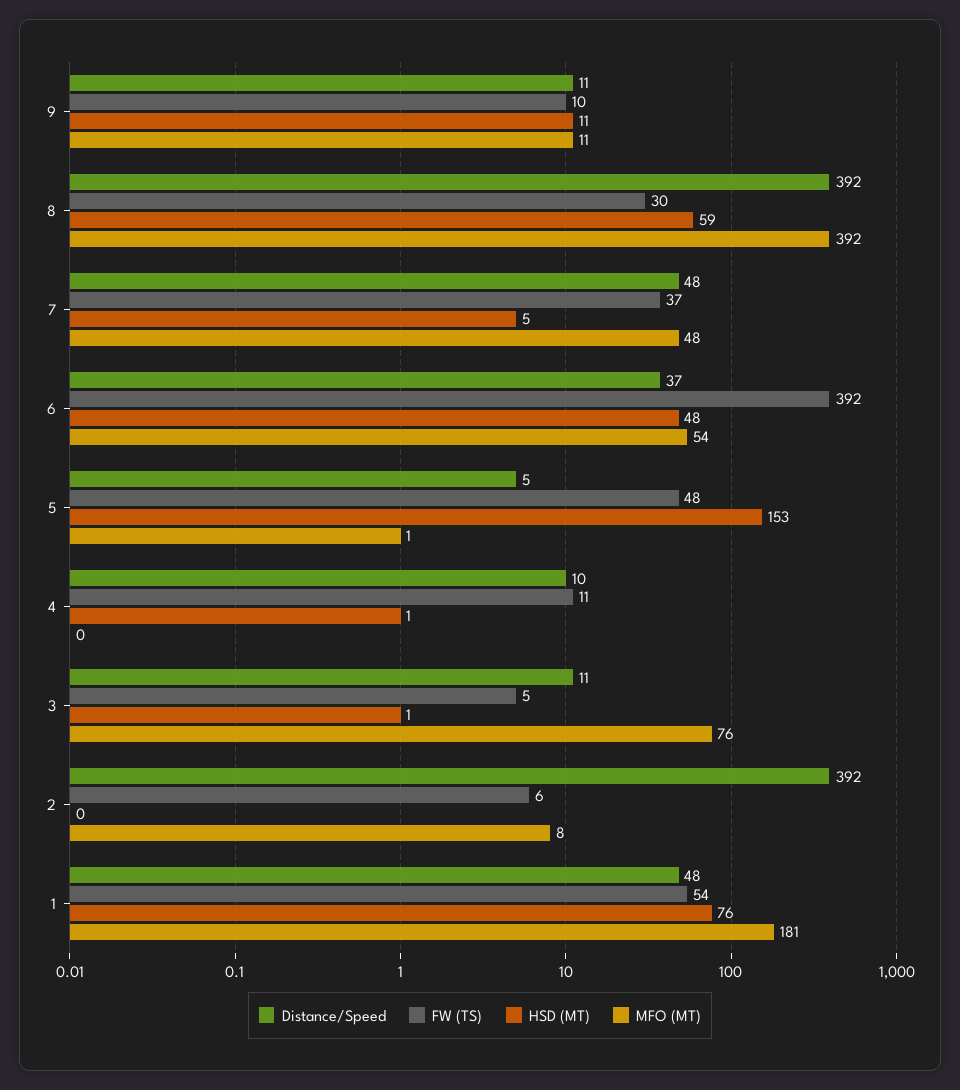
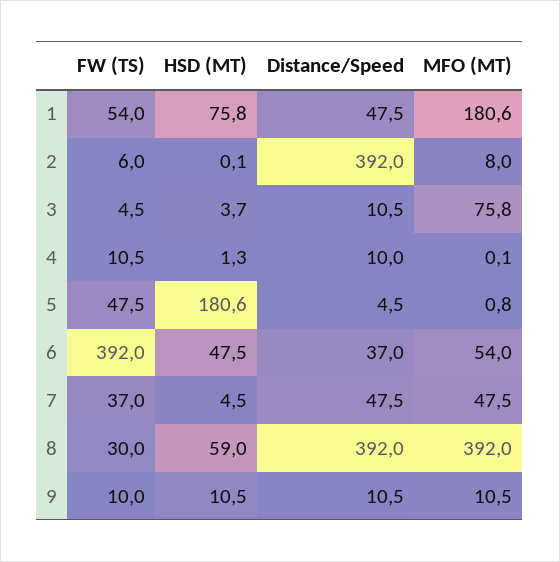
  {
    "Distance/Speed": {
      "9": 10.5,
      "8": 392,
      "7": 47.5,
      "6": 37,
      "5": 4.5,
      "4": 10,
      "3": 10.5,
      "2": 392,
      "1": 47.5
    },
    "FW (TS)": {
      "9": 10,
      "8": 30,
      "7": 37,
      "6": 392,
      "5": 47.5,
      "4": 10.5,
      "3": 4.5,
      "2": 6,
      "1": 54
    },
    "HSD (MT)": {
      "9": 10.5,
      "8": 59,
      "7": 4.5,
      "6": 47.5,
-     "5": 153,
+     "5": 180.6,
      "4": 1.3,
-     "3": 1,
+     "3": 3.7,
      "2": 0.1,
      "1": 75.8
    },
    "MFO (MT)": {
      "9": 10.5,
      "8": 392,
      "7": 47.5,
      "6": 54,
      "5": 0.8,
      "4": 0.1,
      "3": 75.8,
      "2": 8,
      "1": 180.6
    }
  }

